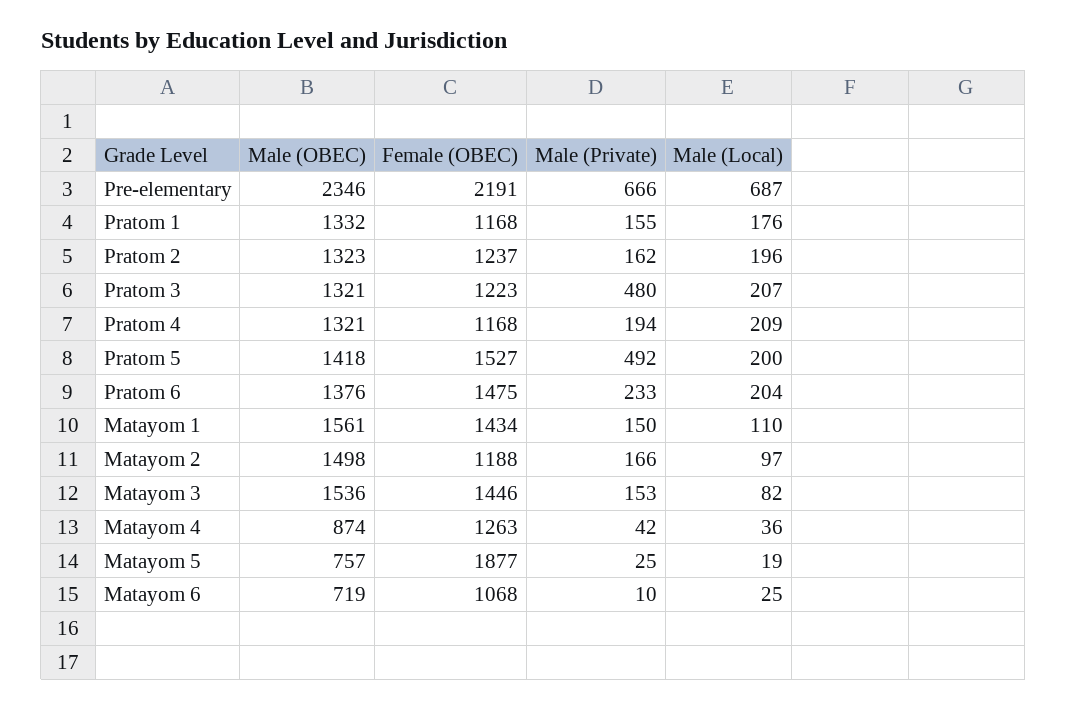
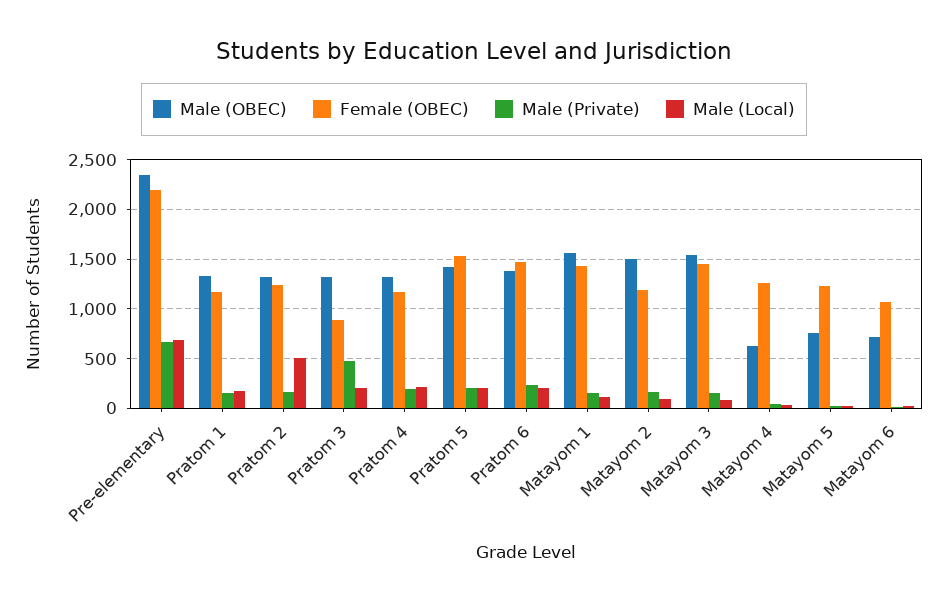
  {
    "Male (OBEC)": {
      "Pre-elementary": 2346,
      "Pratom 1": 1332,
      "Pratom 2": 1323,
      "Pratom 3": 1321,
      "Pratom 4": 1321,
      "Pratom 5": 1418,
      "Pratom 6": 1376,
      "Matayom 1": 1561,
      "Matayom 2": 1498,
      "Matayom 3": 1536,
-     "Matayom 4": 874,
+     "Matayom 4": 600,
      "Matayom 5": 757,
      "Matayom 6": 719
    },
    "Female (OBEC)": {
      "Pre-elementary": 2191,
      "Pratom 1": 1168,
      "Pratom 2": 1237,
-     "Pratom 3": 1223,
+     "Pratom 3": 900,
      "Pratom 4": 1168,
      "Pratom 5": 1527,
      "Pratom 6": 1475,
      "Matayom 1": 1434,
      "Matayom 2": 1188,
      "Matayom 3": 1446,
      "Matayom 4": 1263,
-     "Matayom 5": 1877,
+     "Matayom 5": 1200,
      "Matayom 6": 1068
    },
    "Male (Private)": {
      "Pre-elementary": 666,
      "Pratom 1": 155,
      "Pratom 2": 162,
      "Pratom 3": 480,
      "Pratom 4": 194,
-     "Pratom 5": 492,
+     "Pratom 5": 200,
      "Pratom 6": 233,
      "Matayom 1": 150,
      "Matayom 2": 166,
      "Matayom 3": 153,
      "Matayom 4": 42,
      "Matayom 5": 25,
      "Matayom 6": 10
    },
    "Male (Local)": {
      "Pre-elementary": 687,
      "Pratom 1": 176,
-     "Pratom 2": 196,
+     "Pratom 2": 500,
      "Pratom 3": 207,
      "Pratom 4": 209,
      "Pratom 5": 200,
      "Pratom 6": 204,
      "Matayom 1": 110,
      "Matayom 2": 97,
      "Matayom 3": 82,
      "Matayom 4": 36,
      "Matayom 5": 19,
      "Matayom 6": 25
    }
  }

